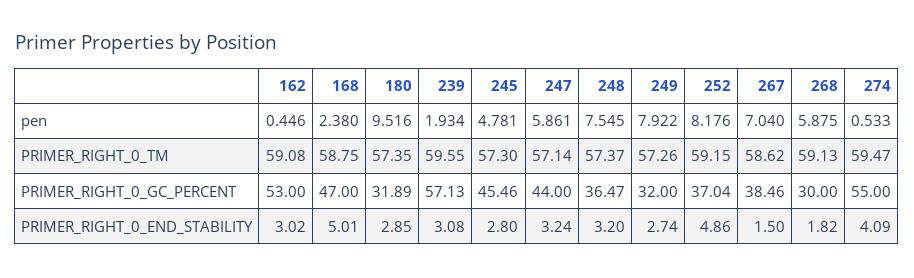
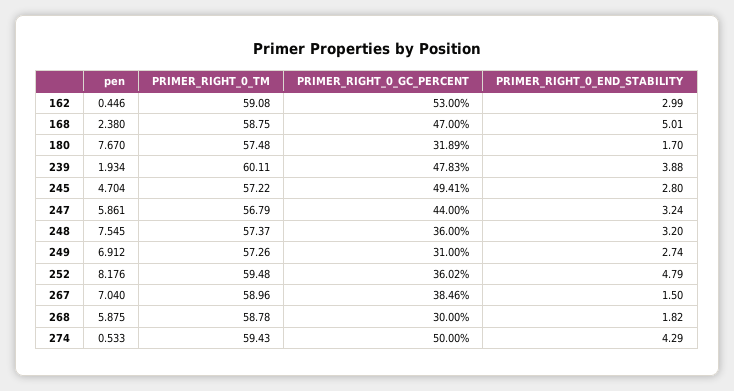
  {
    "162": {
      "pen": 0.446,
      "PRIMER_RIGHT_0_TM": 59.08,
      "PRIMER_RIGHT_0_GC_PERCENT": 53,
-     "PRIMER_RIGHT_0_END_STABILITY": 3.02
+     "PRIMER_RIGHT_0_END_STABILITY": 2.99
    },
    "168": {
      "pen": 2.38,
      "PRIMER_RIGHT_0_TM": 58.75,
      "PRIMER_RIGHT_0_GC_PERCENT": 47,
      "PRIMER_RIGHT_0_END_STABILITY": 5.01
    },
    "180": {
-     "pen": 9.516,
+     "pen": 7.67,
-     "PRIMER_RIGHT_0_TM": 57.35,
+     "PRIMER_RIGHT_0_TM": 57.48,
      "PRIMER_RIGHT_0_GC_PERCENT": 31.89,
-     "PRIMER_RIGHT_0_END_STABILITY": 2.85
+     "PRIMER_RIGHT_0_END_STABILITY": 1.7
    },
    "239": {
      "pen": 1.934,
-     "PRIMER_RIGHT_0_TM": 59.55,
+     "PRIMER_RIGHT_0_TM": 60.11,
-     "PRIMER_RIGHT_0_GC_PERCENT": 57.13,
+     "PRIMER_RIGHT_0_GC_PERCENT": 47.83,
-     "PRIMER_RIGHT_0_END_STABILITY": 3.08
+     "PRIMER_RIGHT_0_END_STABILITY": 3.88
    },
    "245": {
-     "pen": 4.781,
+     "pen": 4.704,
-     "PRIMER_RIGHT_0_TM": 57.3,
+     "PRIMER_RIGHT_0_TM": 57.22,
-     "PRIMER_RIGHT_0_GC_PERCENT": 45.46,
+     "PRIMER_RIGHT_0_GC_PERCENT": 49.41,
      "PRIMER_RIGHT_0_END_STABILITY": 2.8
    },
    "247": {
      "pen": 5.861,
-     "PRIMER_RIGHT_0_TM": 57.14,
+     "PRIMER_RIGHT_0_TM": 56.79,
      "PRIMER_RIGHT_0_GC_PERCENT": 44,
      "PRIMER_RIGHT_0_END_STABILITY": 3.24
    },
    "248": {
      "pen": 7.545,
      "PRIMER_RIGHT_0_TM": 57.37,
-     "PRIMER_RIGHT_0_GC_PERCENT": 36.47,
+     "PRIMER_RIGHT_0_GC_PERCENT": 36,
      "PRIMER_RIGHT_0_END_STABILITY": 3.2
    },
    "249": {
-     "pen": 7.922,
+     "pen": 6.912,
      "PRIMER_RIGHT_0_TM": 57.26,
-     "PRIMER_RIGHT_0_GC_PERCENT": 32,
+     "PRIMER_RIGHT_0_GC_PERCENT": 31,
      "PRIMER_RIGHT_0_END_STABILITY": 2.74
    },
    "252": {
      "pen": 8.176,
-     "PRIMER_RIGHT_0_TM": 59.15,
+     "PRIMER_RIGHT_0_TM": 59.48,
-     "PRIMER_RIGHT_0_GC_PERCENT": 37.04,
+     "PRIMER_RIGHT_0_GC_PERCENT": 36.02,
-     "PRIMER_RIGHT_0_END_STABILITY": 4.86
+     "PRIMER_RIGHT_0_END_STABILITY": 4.79
    },
    "267": {
      "pen": 7.04,
-     "PRIMER_RIGHT_0_TM": 58.62,
+     "PRIMER_RIGHT_0_TM": 58.96,
      "PRIMER_RIGHT_0_GC_PERCENT": 38.46,
      "PRIMER_RIGHT_0_END_STABILITY": 1.5
    },
    "268": {
      "pen": 5.875,
-     "PRIMER_RIGHT_0_TM": 59.13,
+     "PRIMER_RIGHT_0_TM": 58.78,
      "PRIMER_RIGHT_0_GC_PERCENT": 30,
      "PRIMER_RIGHT_0_END_STABILITY": 1.82
    },
    "274": {
      "pen": 0.533,
-     "PRIMER_RIGHT_0_TM": 59.47,
+     "PRIMER_RIGHT_0_TM": 59.43,
-     "PRIMER_RIGHT_0_GC_PERCENT": 55,
+     "PRIMER_RIGHT_0_GC_PERCENT": 50,
-     "PRIMER_RIGHT_0_END_STABILITY": 4.09
+     "PRIMER_RIGHT_0_END_STABILITY": 4.29
    }
  }

